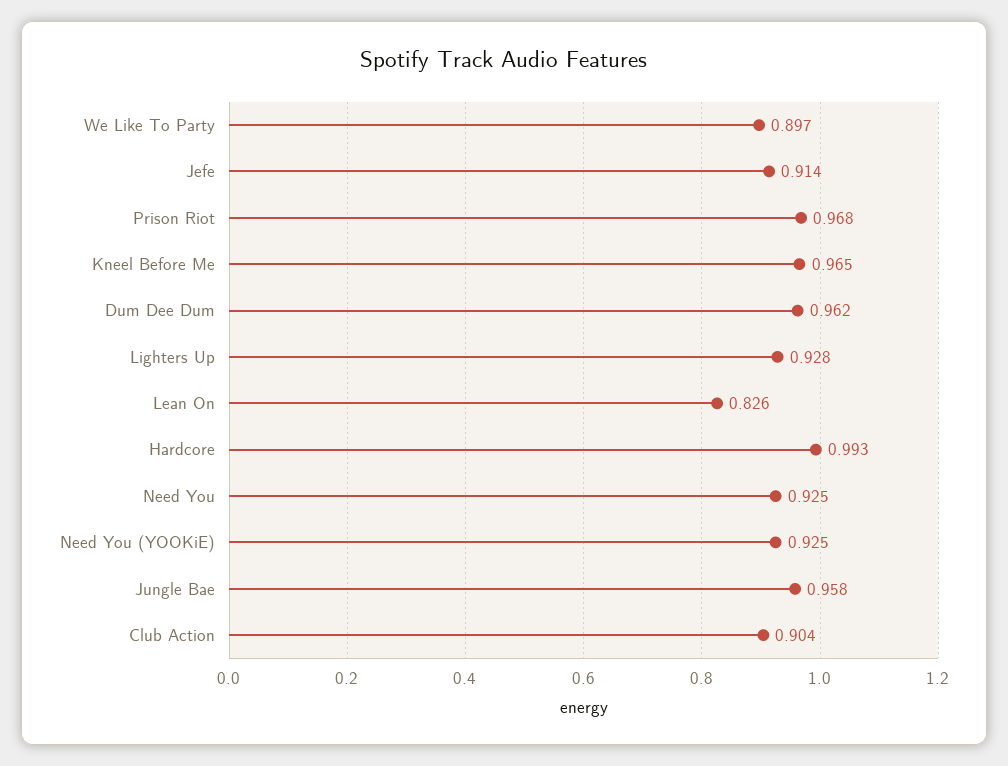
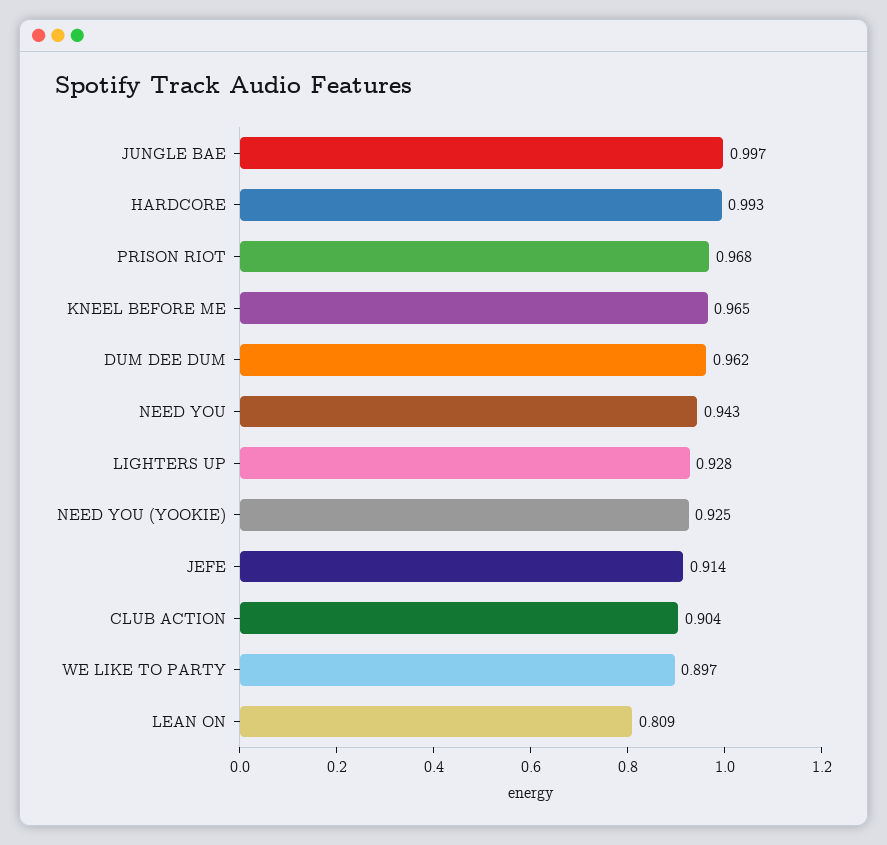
  {
    "We Like To Party": 0.897,
    "Jefe": 0.914,
    "Prison Riot": 0.968,
    "Kneel Before Me": 0.965,
    "Dum Dee Dum": 0.962,
    "Lighters Up": 0.928,
-   "Lean On": 0.826,
+   "Lean On": 0.809,
    "Hardcore": 0.993,
-   "Need You": 0.925,
+   "Need You": 0.943,
    "Need You (YOOKiE)": 0.925,
-   "Jungle Bae": 0.958,
+   "Jungle Bae": 0.997,
    "Club Action": 0.904
  }

